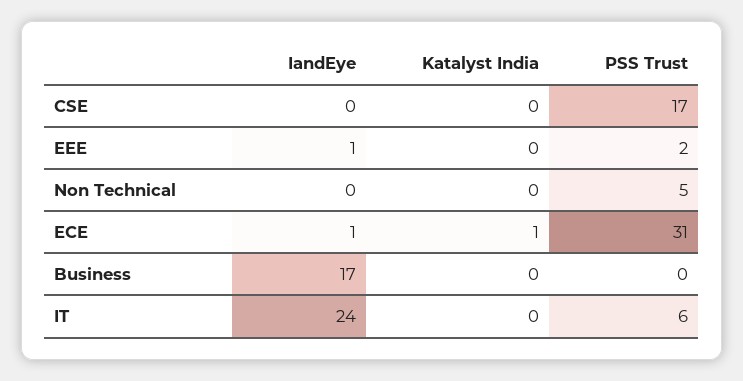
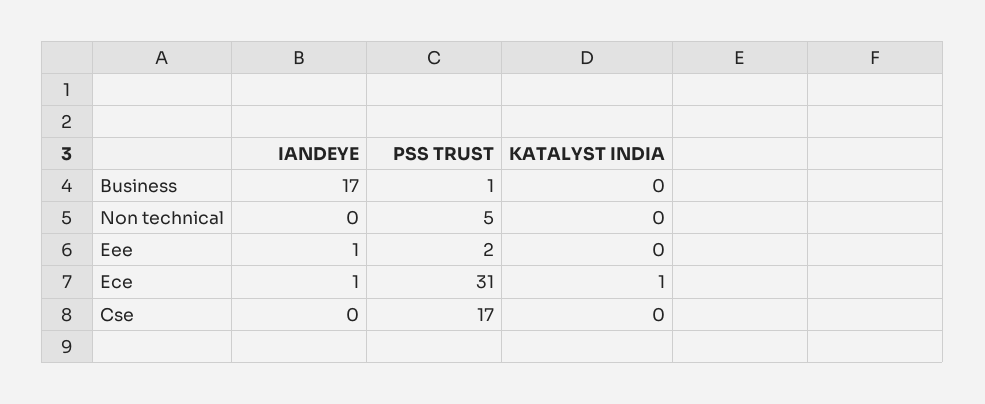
  {
    "IandEye": {
      "CSE": 0,
      "EEE": 1,
      "Non Technical": 0,
      "ECE": 1,
-     "Business": 17,
+     "Business": 17
-     "IT": 24
    },
    "Katalyst India": {
      "CSE": 0,
      "EEE": 0,
      "Non Technical": 0,
      "ECE": 1,
-     "Business": 0,
+     "Business": 0
-     "IT": 0
    },
    "PSS Trust": {
      "CSE": 17,
      "EEE": 2,
      "Non Technical": 5,
      "ECE": 31,
-     "Business": 0,
+     "Business": 1
-     "IT": 6
    }
  }

